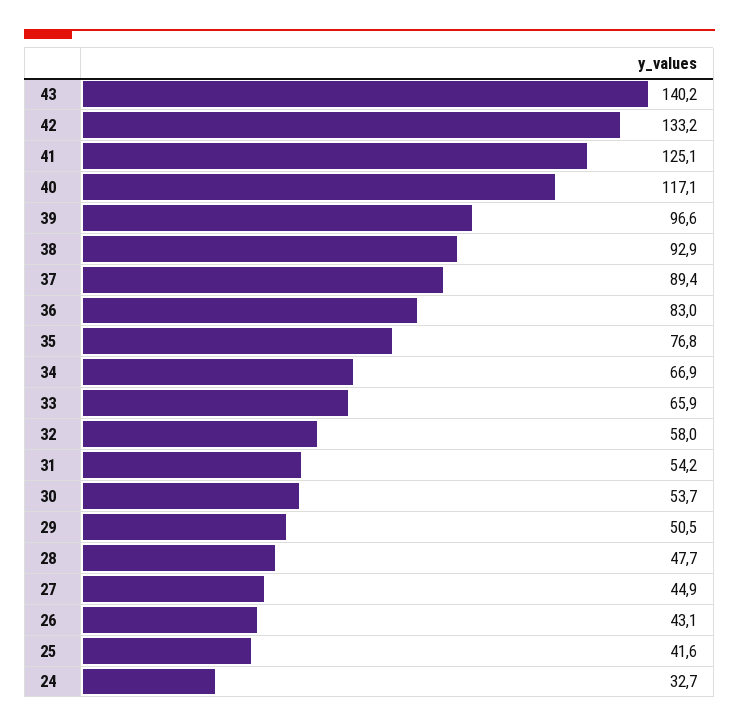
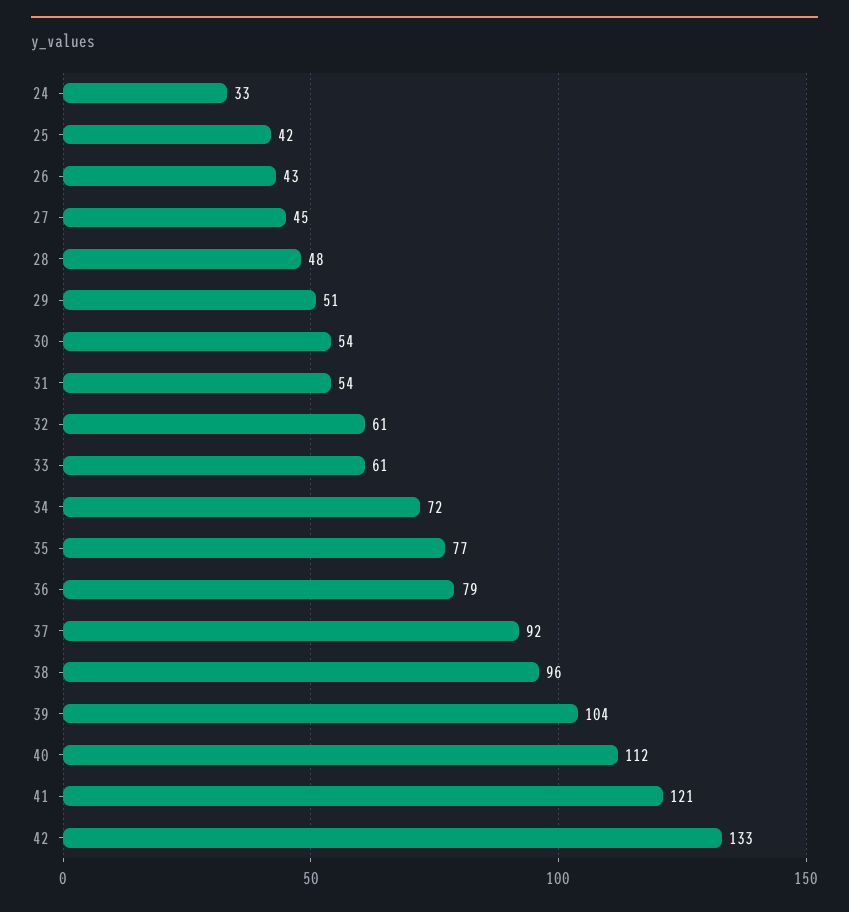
  {
-   "43": 140.2,
    "42": 133.2,
-   "41": 125.1,
+   "41": 121,
-   "40": 117.1,
+   "40": 112,
-   "39": 96.6,
+   "39": 104,
-   "38": 92.9,
+   "38": 96,
-   "37": 89.4,
+   "37": 92,
-   "36": 83,
+   "36": 79,
    "35": 76.8,
-   "34": 66.9,
+   "34": 72,
-   "33": 65.9,
+   "33": 61,
-   "32": 58,
+   "32": 61,
    "31": 54.2,
    "30": 53.7,
    "29": 50.5,
    "28": 47.7,
    "27": 44.9,
    "26": 43.1,
    "25": 41.6,
    "24": 32.7
  }

